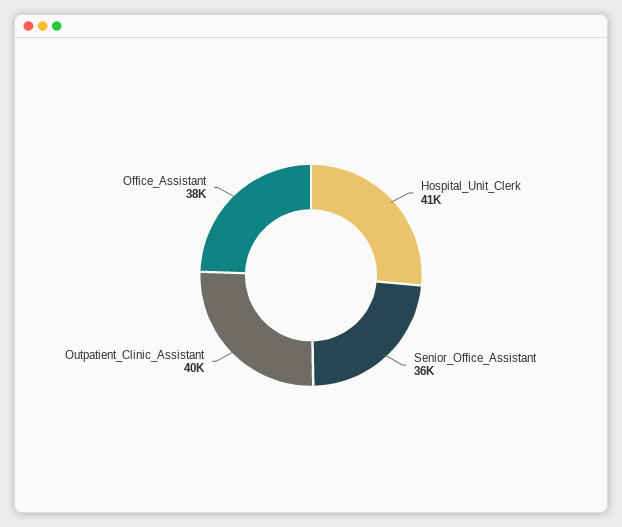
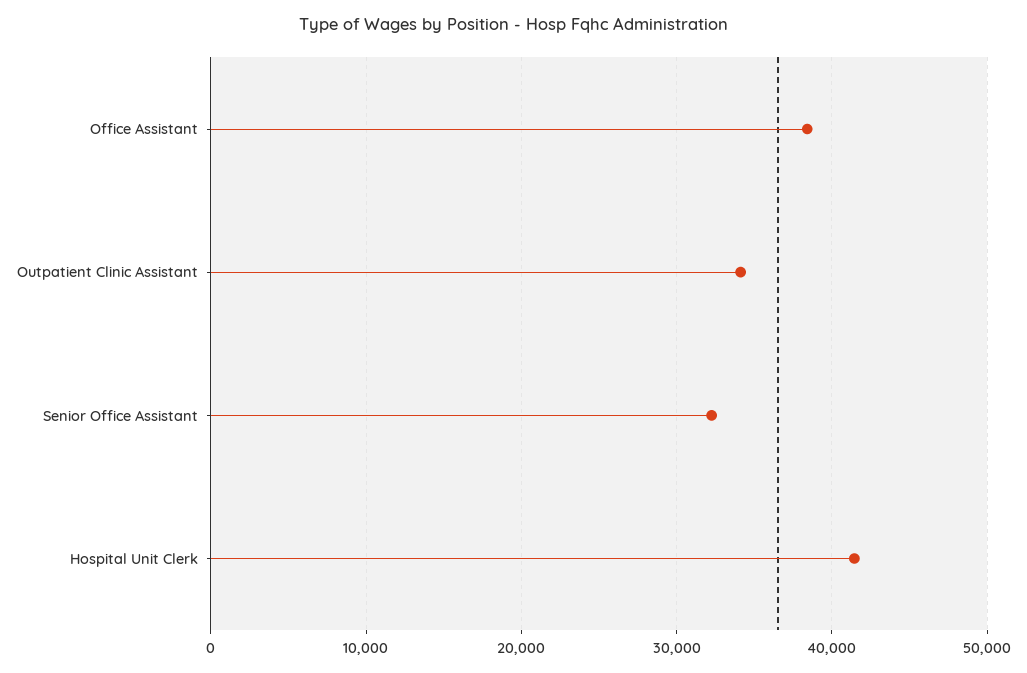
  {
    "Hospital_Unit_Clerk": 41000,
-   "Senior_Office_Assistant": 36000,
+   "Senior_Office_Assistant": 32000,
-   "Outpatient_Clinic_Assistant": 40000,
+   "Outpatient_Clinic_Assistant": 34000,
    "Office_Assistant": 38000
  }

